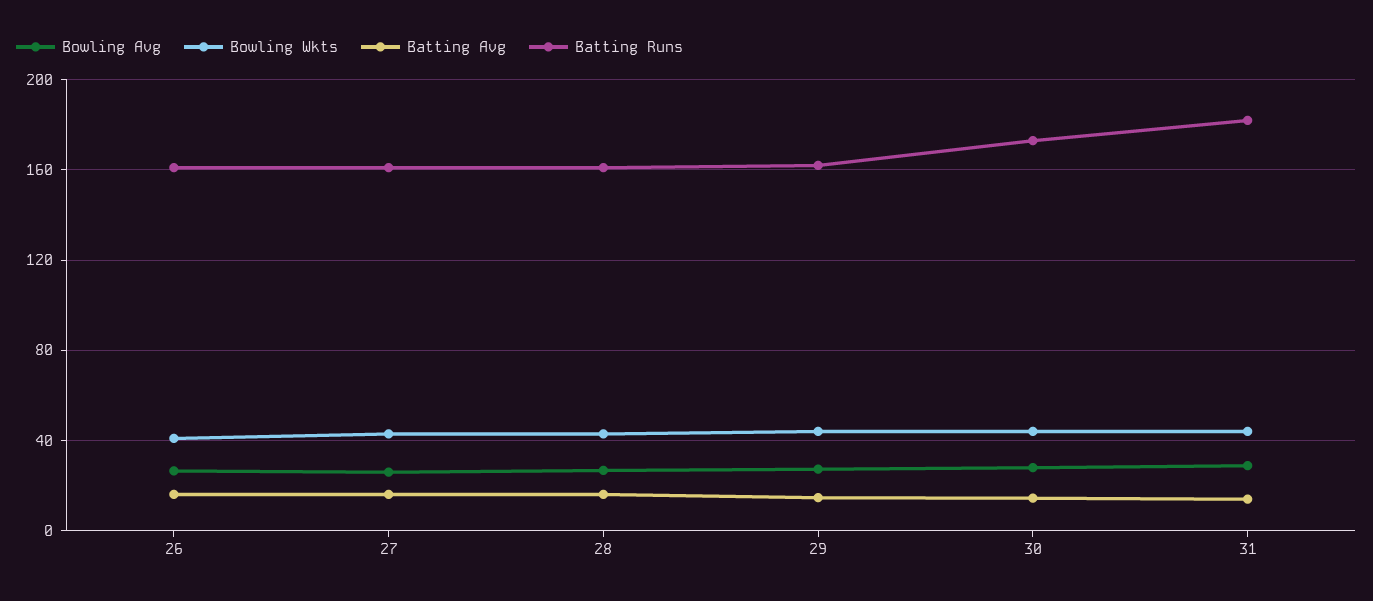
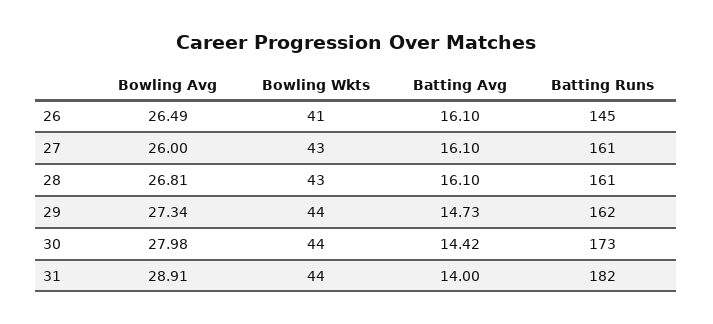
  {
    "Bowling Avg": {
      "26": 26.49,
      "27": 26,
      "28": 26.81,
      "29": 27.34,
      "30": 27.98,
      "31": 28.91
    },
    "Bowling Wkts": {
      "26": 41,
      "27": 43,
      "28": 43,
      "29": 44,
      "30": 44,
      "31": 44
    },
    "Batting Avg": {
      "26": 16.1,
      "27": 16.1,
      "28": 16.1,
      "29": 14.73,
      "30": 14.42,
      "31": 14
    },
    "Batting Runs": {
-     "26": 160,
+     "26": 145,
      "27": 161,
      "28": 161,
      "29": 162,
      "30": 173,
      "31": 182
    }
  }

